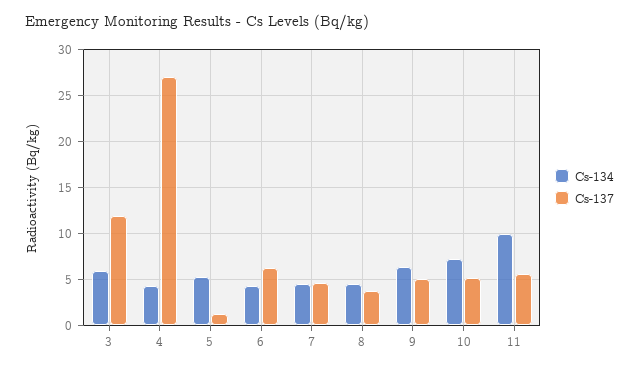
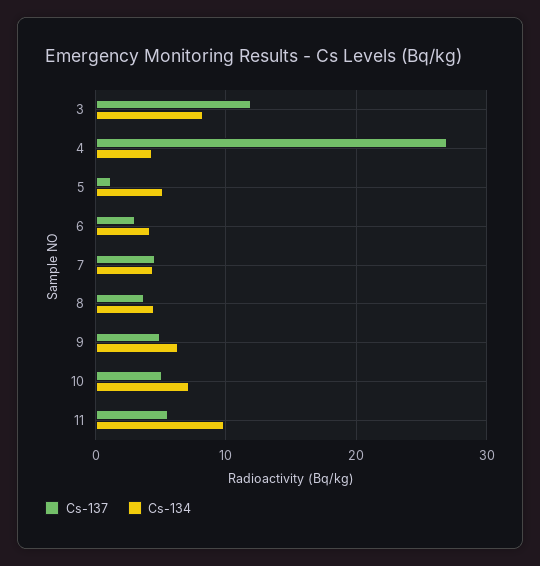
  {
    "Cs-134": {
-     "3": 6,
+     "3": 8,
      "4": 4,
      "5": 5,
      "6": 4,
      "7": 4,
      "8": 4,
      "9": 6,
      "10": 7,
      "11": 10
    },
    "Cs-137": {
      "3": 12,
      "4": 27,
      "5": 1,
-     "6": 6,
+     "6": 3,
      "7": 5,
      "8": 4,
      "9": 5,
      "10": 5,
      "11": 6
    }
  }

